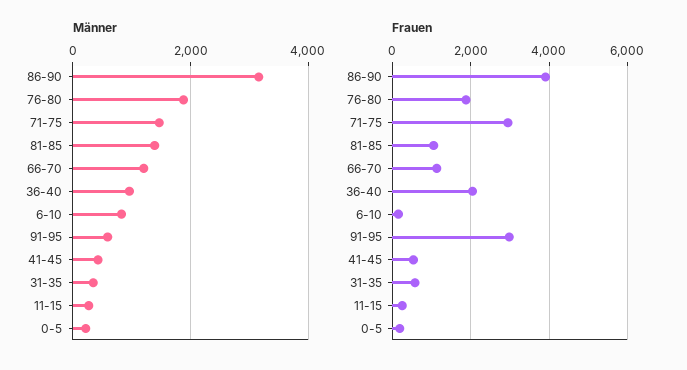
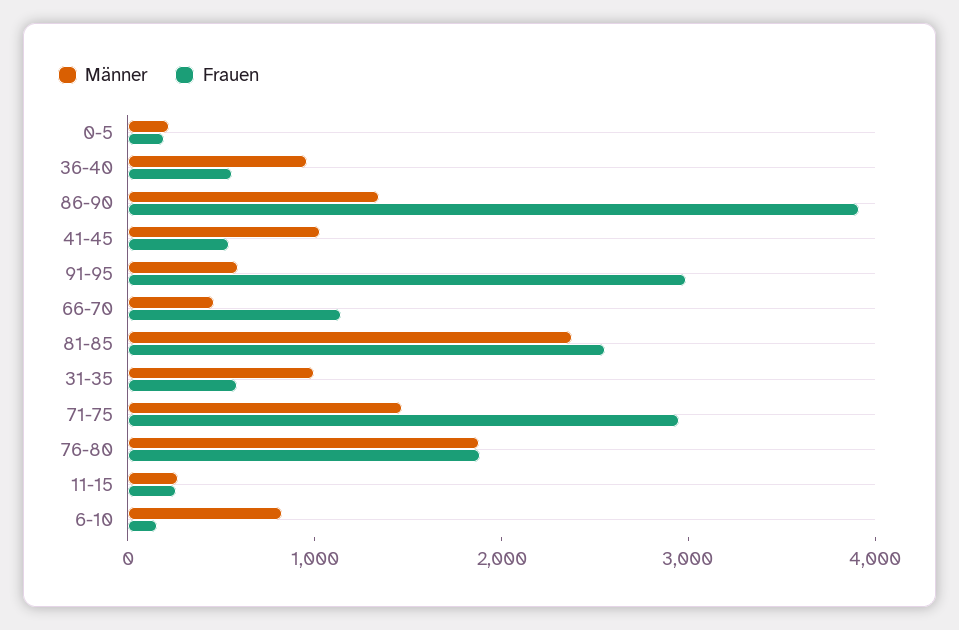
  {
    "Männer": {
-     "86-90": 3200,
+     "86-90": 1400,
      "76-80": 1800,
      "71-75": 1400,
-     "81-85": 1400,
+     "81-85": 2400,
-     "66-70": 1200,
+     "66-70": 400,
      "36-40": 1000,
      "6-10": 800,
      "91-95": 600,
-     "41-45": 400,
+     "41-45": 1000,
-     "31-35": 400,
+     "31-35": 1000,
      "11-15": 200,
      "0-5": 200
    },
    "Frauen": {
      "86-90": 4000,
      "76-80": 1800,
      "71-75": 3000,
-     "81-85": 1000,
+     "81-85": 2600,
      "66-70": 1200,
-     "36-40": 2000,
+     "36-40": 600,
      "6-10": 200,
      "91-95": 3000,
      "41-45": 600,
      "31-35": 600,
      "11-15": 200,
      "0-5": 200
    }
  }

